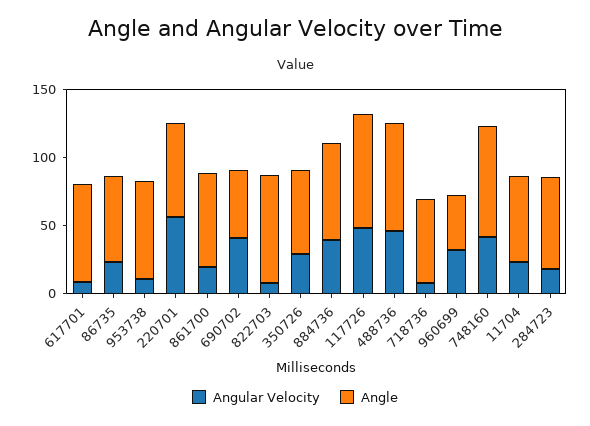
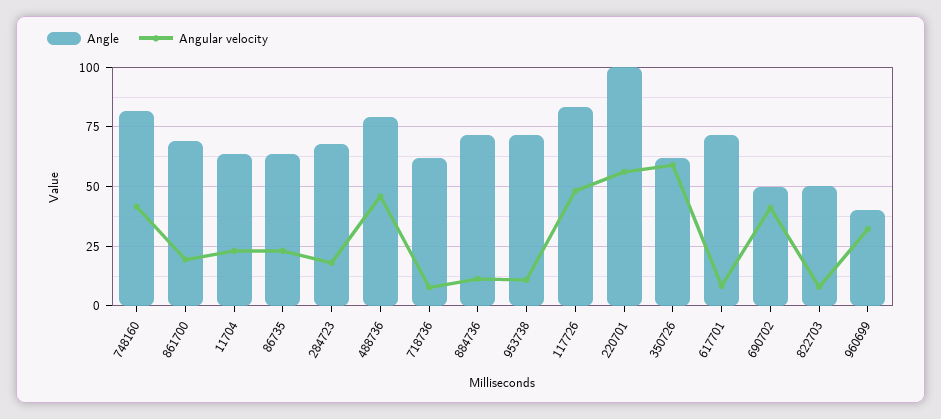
  {
    "Angular Velocity": {
      "617701": 10,
      "86735": 25,
      "953738": 10,
      "220701": 55,
      "861700": 20,
      "690702": 40,
      "822703": 10,
-     "350726": 30,
+     "350726": 60,
-     "884736": 40,
+     "884736": 10,
      "117726": 50,
      "488736": 45,
      "718736": 10,
      "960699": 30,
      "748160": 40,
      "11704": 25,
      "284723": 20
    },
    "Angle": {
      "617701": 70,
      "86735": 65,
      "953738": 70,
-     "220701": 70,
+     "220701": 100,
      "861700": 70,
      "690702": 50,
-     "822703": 80,
+     "822703": 50,
      "350726": 60,
      "884736": 70,
      "117726": 85,
      "488736": 80,
      "718736": 60,
      "960699": 40,
      "748160": 80,
      "11704": 65,
      "284723": 70
    }
  }

